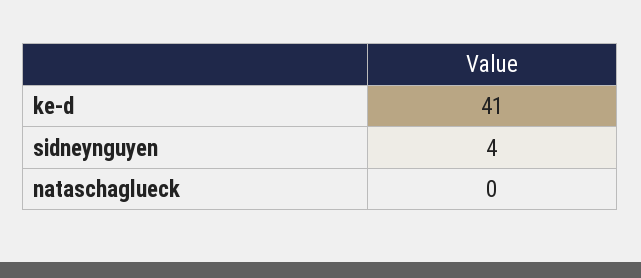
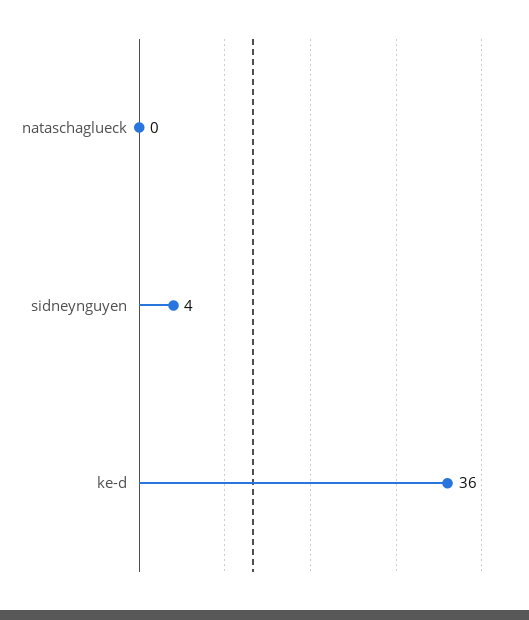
  {
-   "ke-d": 41,
+   "ke-d": 36,
    "sidneynguyen": 4,
    "nataschaglueck": 0
  }

